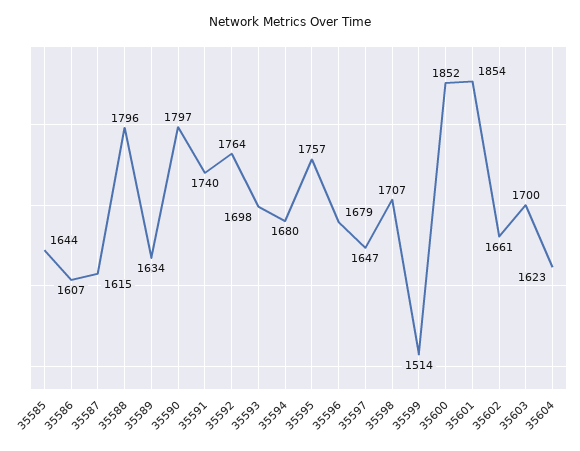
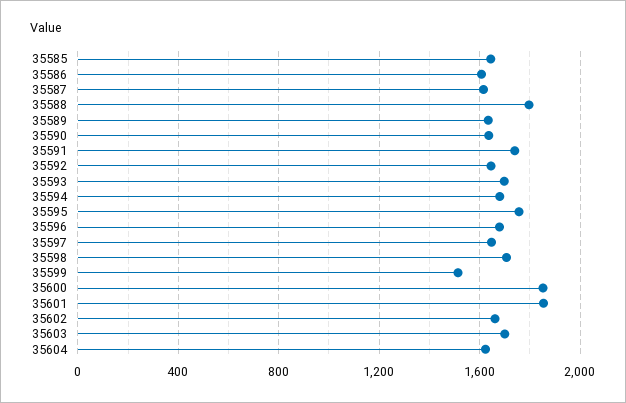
  {
    "35585": 1644,
    "35586": 1607,
    "35587": 1615,
    "35588": 1796,
    "35589": 1634,
-   "35590": 1797,
+   "35590": 1650,
    "35591": 1740,
-   "35592": 1764,
+   "35592": 1650,
    "35593": 1698,
    "35594": 1680,
    "35595": 1757,
    "35596": 1679,
    "35597": 1647,
    "35598": 1707,
    "35599": 1514,
    "35600": 1852,
    "35601": 1854,
    "35602": 1661,
    "35603": 1700,
    "35604": 1623
  }

